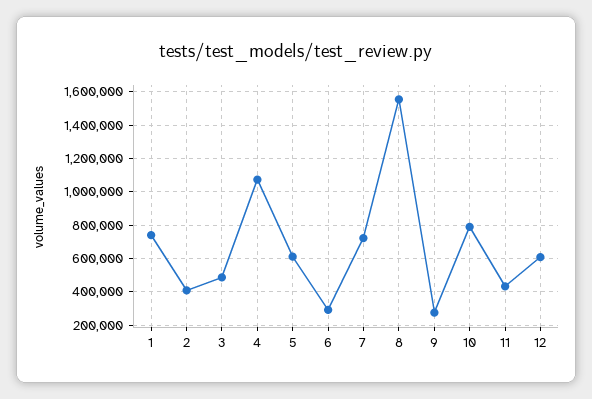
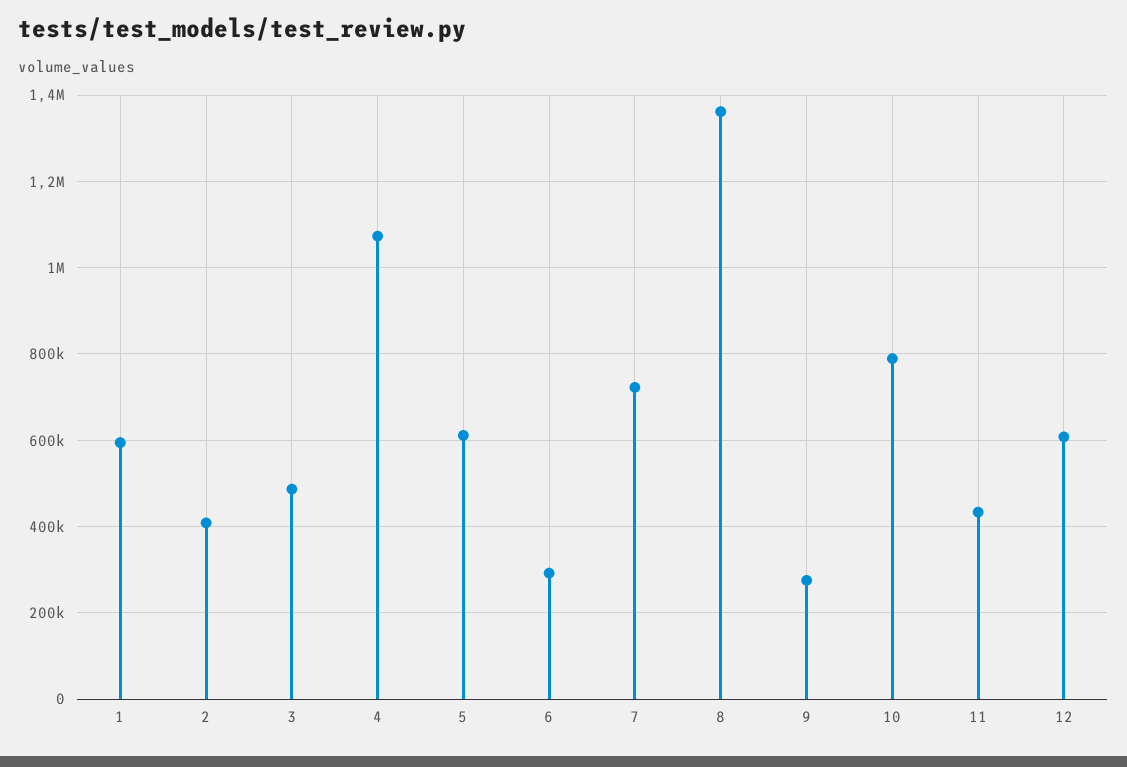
  {
-   "1": 750000,
+   "1": 600000,
    "2": 400000,
    "3": 480000,
    "4": 1080000,
    "5": 620000,
    "6": 300000,
    "7": 720000,
-   "8": 1550000,
+   "8": 1360000,
    "9": 280000,
    "10": 780000,
    "11": 440000,
    "12": 600000
  }

